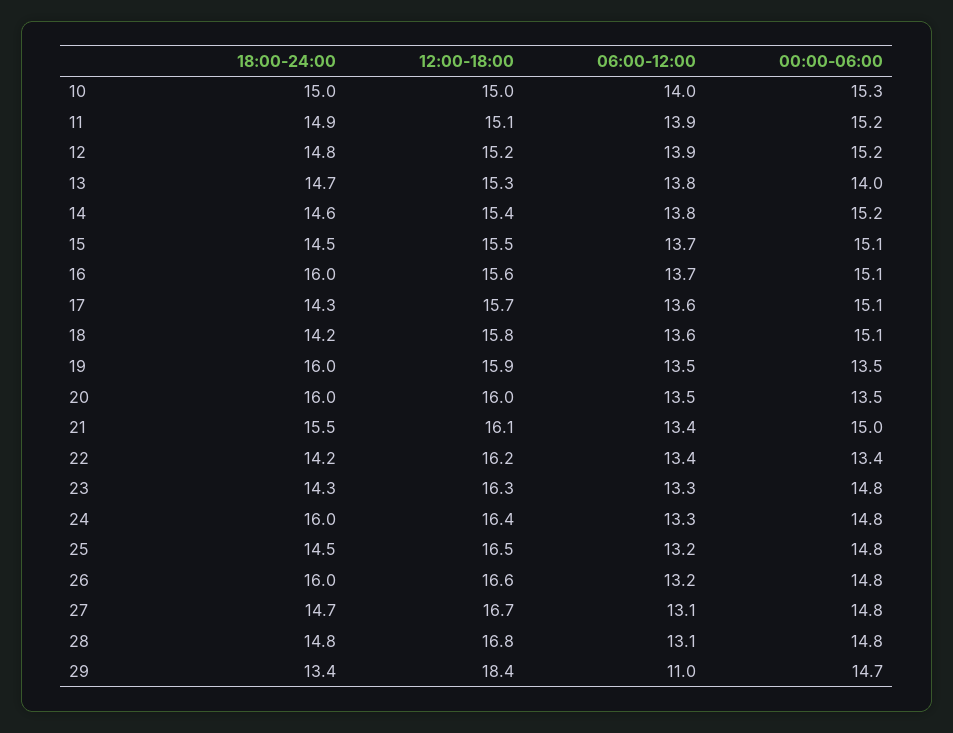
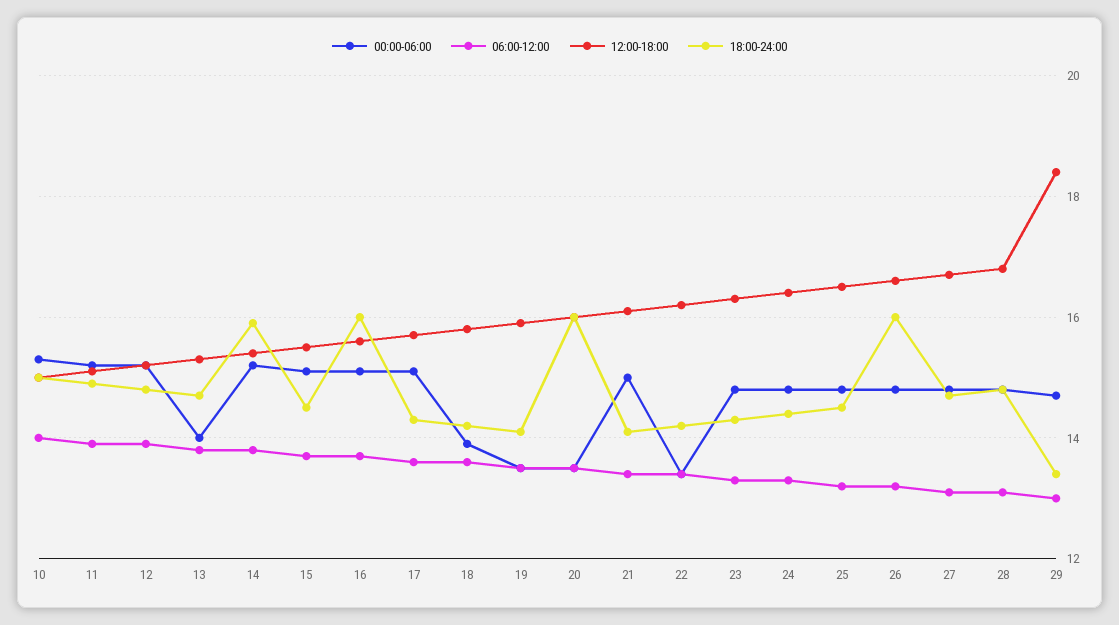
  {
    "18:00-24:00": {
      "10": 15,
      "11": 14.9,
      "12": 14.8,
      "13": 14.7,
-     "14": 14.6,
+     "14": 16,
      "15": 14.5,
      "16": 16,
      "17": 14.3,
      "18": 14.2,
-     "19": 16,
+     "19": 14,
      "20": 16,
-     "21": 15.5,
+     "21": 14,
      "22": 14.2,
      "23": 14.3,
-     "24": 16,
+     "24": 14.5,
      "25": 14.5,
      "26": 16,
      "27": 14.7,
      "28": 14.8,
      "29": 13.4
    },
    "12:00-18:00": {
      "10": 15,
      "11": 15.1,
      "12": 15.2,
      "13": 15.3,
      "14": 15.4,
      "15": 15.5,
      "16": 15.6,
      "17": 15.7,
      "18": 15.8,
      "19": 15.9,
      "20": 16,
      "21": 16.1,
      "22": 16.2,
      "23": 16.3,
      "24": 16.4,
      "25": 16.5,
      "26": 16.6,
      "27": 16.7,
      "28": 16.8,
      "29": 18.4
    },
    "06:00-12:00": {
      "10": 14,
      "11": 13.9,
      "12": 13.9,
      "13": 13.8,
      "14": 13.8,
      "15": 13.7,
      "16": 13.7,
      "17": 13.6,
      "18": 13.6,
      "19": 13.5,
      "20": 13.5,
      "21": 13.4,
      "22": 13.4,
      "23": 13.3,
      "24": 13.3,
      "25": 13.2,
      "26": 13.2,
      "27": 13.1,
      "28": 13.1,
-     "29": 11
+     "29": 13
    },
    "00:00-06:00": {
      "10": 15.3,
      "11": 15.2,
      "12": 15.2,
      "13": 14,
      "14": 15.2,
      "15": 15.1,
      "16": 15.1,
      "17": 15.1,
-     "18": 15.1,
+     "18": 14,
      "19": 13.5,
      "20": 13.5,
      "21": 15,
      "22": 13.4,
      "23": 14.8,
      "24": 14.8,
      "25": 14.8,
      "26": 14.8,
      "27": 14.8,
      "28": 14.8,
      "29": 14.7
    }
  }

